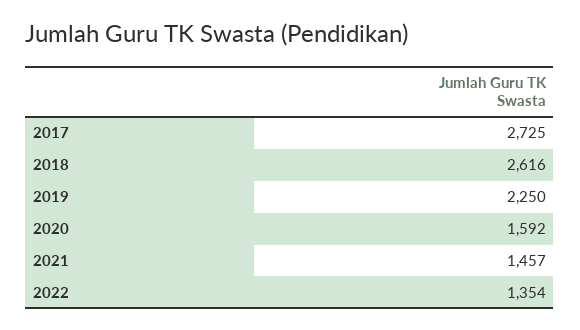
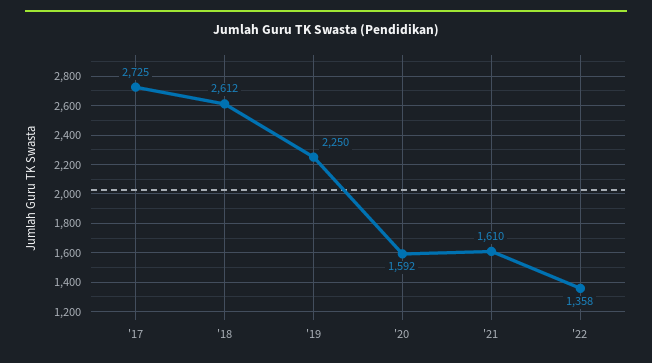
  {
    "2017": 2725,
-   "2018": 2616,
+   "2018": 2612,
    "2019": 2250,
    "2020": 1592,
-   "2021": 1457,
+   "2021": 1610,
-   "2022": 1354
+   "2022": 1358
  }

